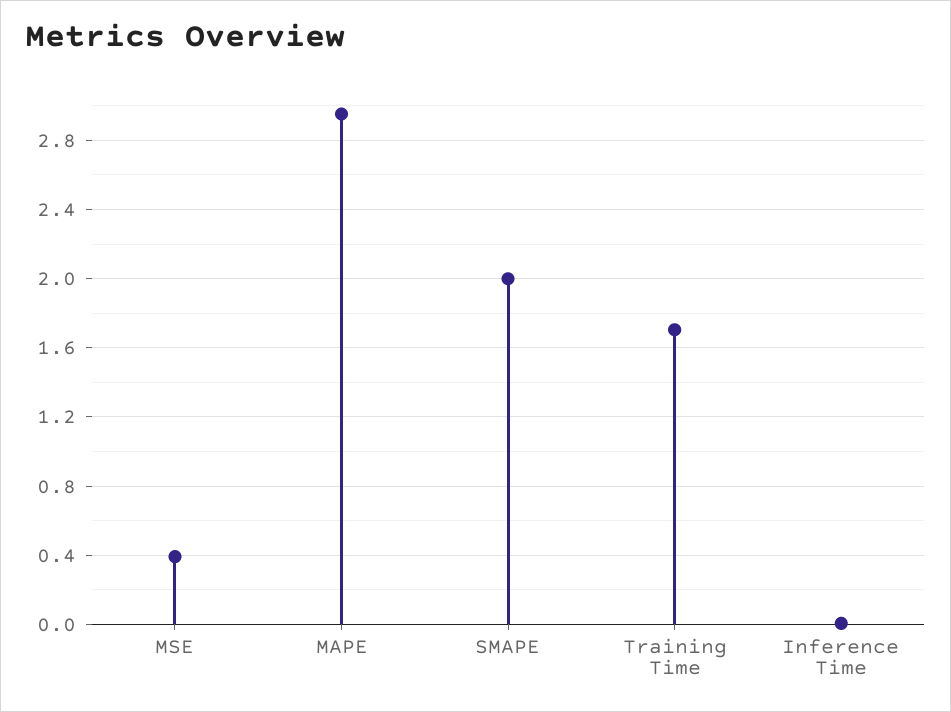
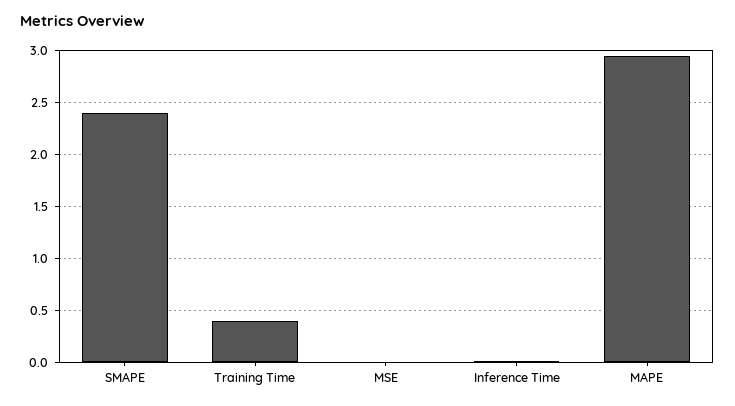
  {
-   "MSE": 0.4,
+   "MSE": 0,
    "MAPE": 2.95,
-   "SMAPE": 2,
+   "SMAPE": 2.4,
-   "Training Time": 1.7,
+   "Training Time": 0.4,
    "Inference Time": 0
  }

